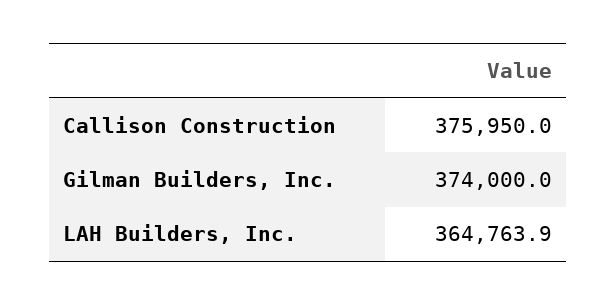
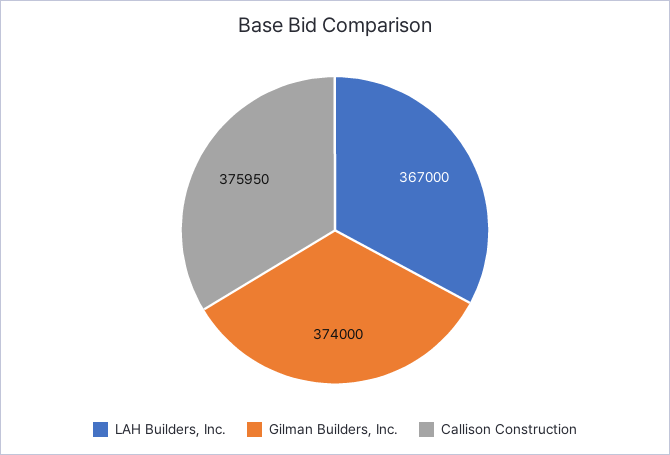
  {
    "Callison Construction": 375950,
    "Gilman Builders, Inc.": 374000,
-   "LAH Builders, Inc.": 364763.9
+   "LAH Builders, Inc.": 367000
  }

